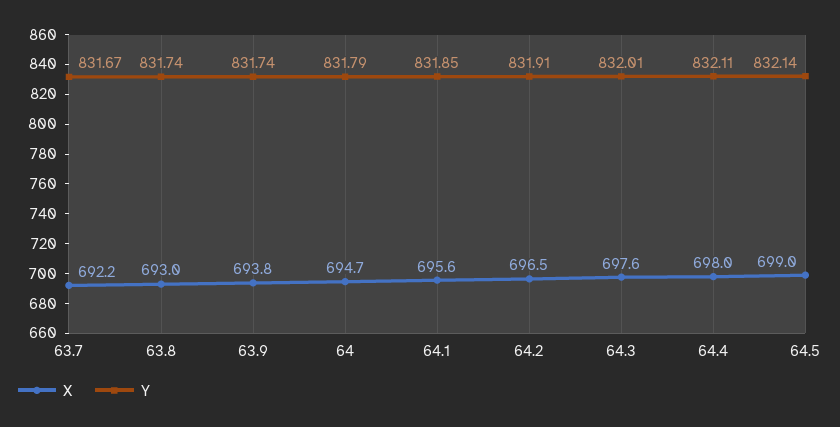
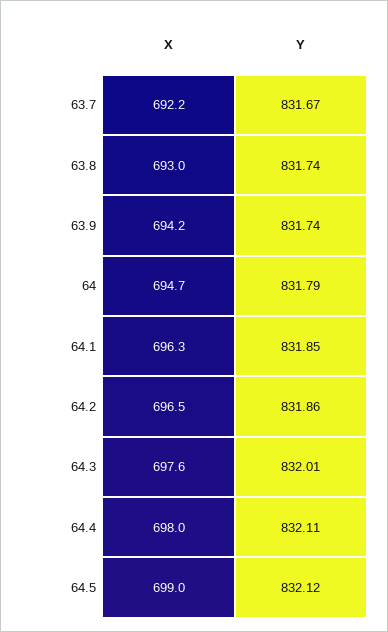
  {
    "X": {
      "63.7": 692.2,
      "63.8": 693,
-     "63.9": 693.8,
+     "63.9": 694.2,
      "64": 694.7,
-     "64.1": 695.6,
+     "64.1": 696.3,
      "64.2": 696.5,
      "64.3": 697.6,
      "64.4": 698,
      "64.5": 699
    },
    "Y": {
      "63.7": 831.67,
      "63.8": 831.74,
      "63.9": 831.74,
      "64": 831.79,
      "64.1": 831.85,
-     "64.2": 831.91,
+     "64.2": 831.86,
      "64.3": 832.01,
      "64.4": 832.11,
-     "64.5": 832.14
+     "64.5": 832.12
    }
  }

